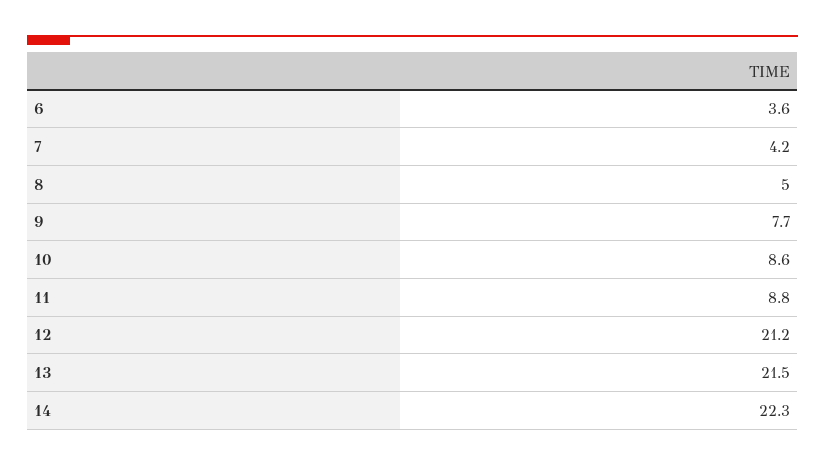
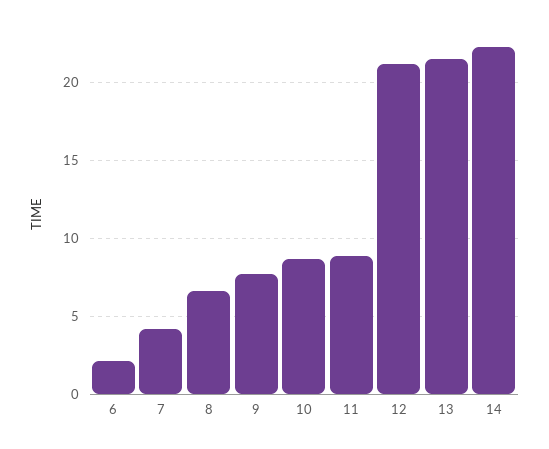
  {
-   "6": 3.6,
+   "6": 2,
    "7": 4.2,
-   "8": 5,
+   "8": 6.5,
    "9": 7.7,
    "10": 8.6,
    "11": 8.8,
    "12": 21.2,
    "13": 21.5,
    "14": 22.3
  }

